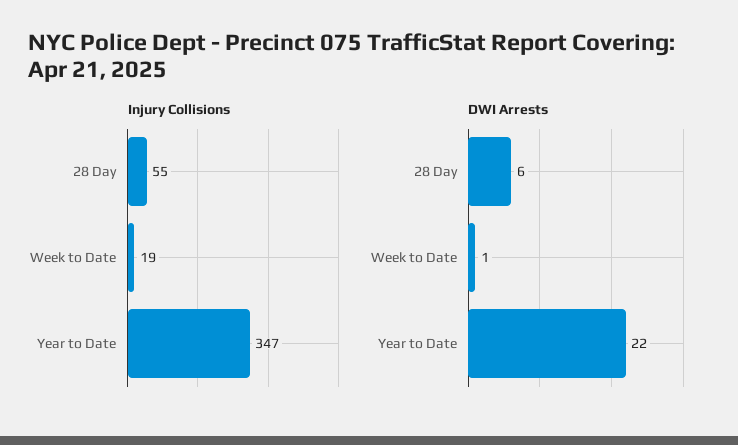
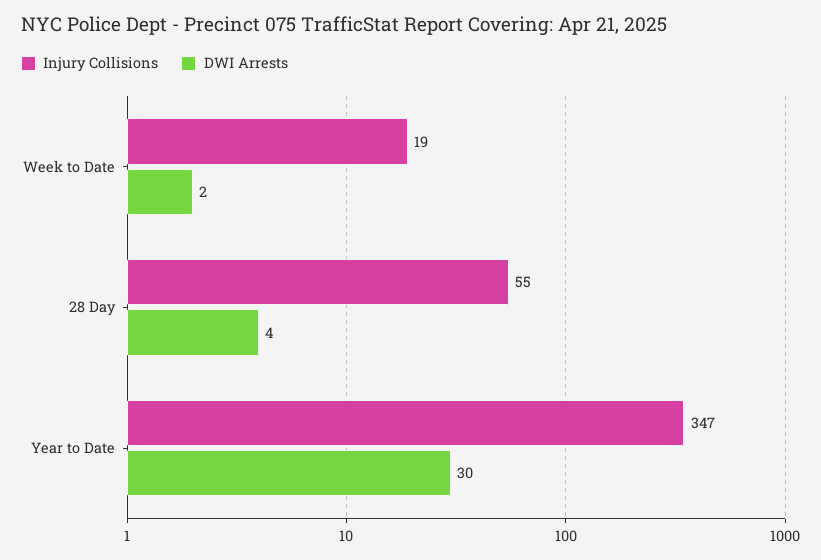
  {
    "Injury Collisions": {
      "28 Day": 55,
      "Week to Date": 19,
      "Year to Date": 347
    },
    "DWI Arrests": {
-     "28 Day": 6,
+     "28 Day": 4,
-     "Week to Date": 1,
+     "Week to Date": 2,
-     "Year to Date": 22
+     "Year to Date": 30
    }
  }

